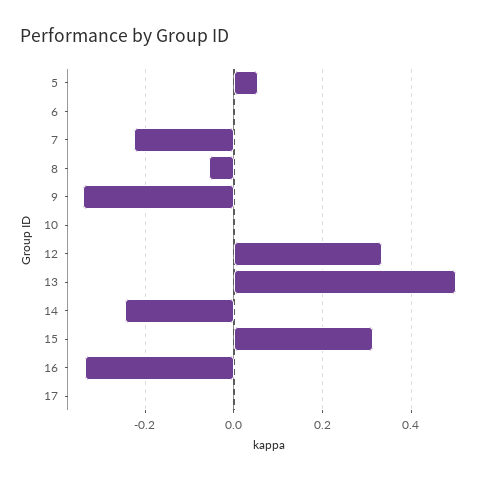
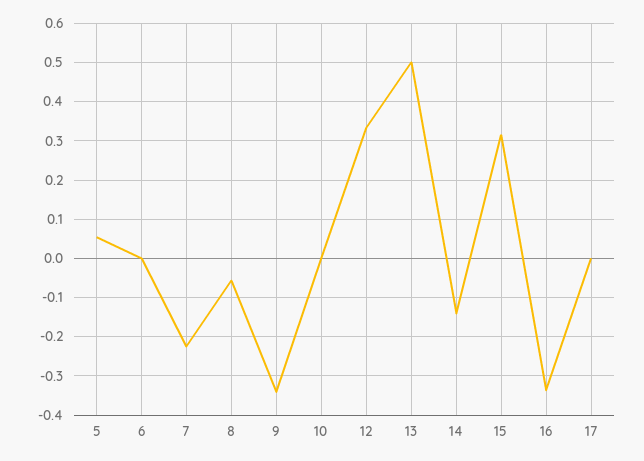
  {
    "5": 0.06,
    "6": 0,
    "7": -0.22,
    "8": -0.06,
    "9": -0.34,
    "10": 0,
    "12": 0.34,
    "13": 0.5,
-   "14": -0.24,
+   "14": -0.14,
    "15": 0.32,
    "16": -0.34,
    "17": 0
  }

